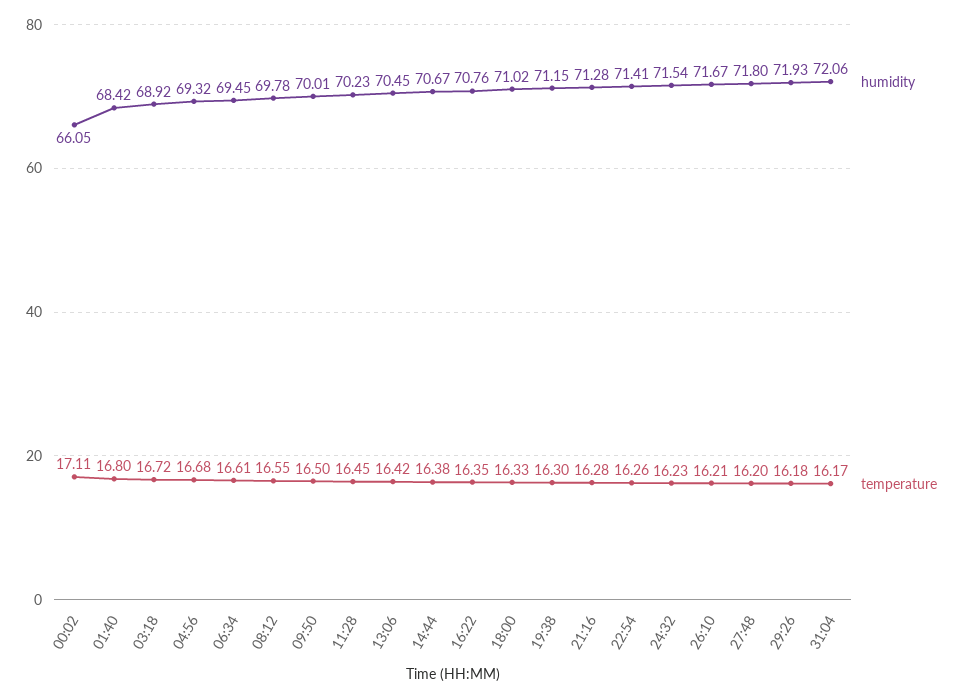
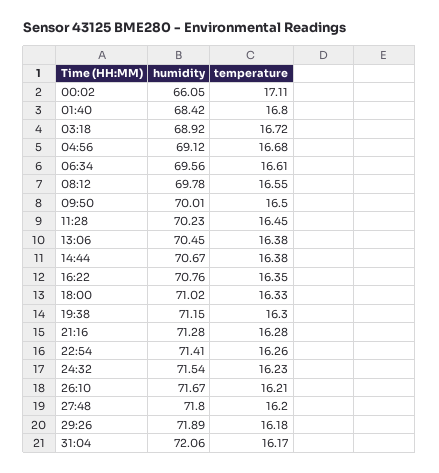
  {
    "humidity": {
      "00:02": 66.05,
      "01:40": 68.42,
      "03:18": 68.92,
-     "04:56": 69.32,
+     "04:56": 69.12,
-     "06:34": 69.45,
+     "06:34": 69.56,
      "08:12": 69.78,
      "09:50": 70.01,
      "11:28": 70.23,
      "13:06": 70.45,
      "14:44": 70.67,
      "16:22": 70.76,
      "18:00": 71.02,
      "19:38": 71.15,
      "21:16": 71.28,
      "22:54": 71.41,
      "24:32": 71.54,
      "26:10": 71.67,
      "27:48": 71.8,
-     "29:26": 71.93,
+     "29:26": 71.89,
      "31:04": 72.06
    },
    "temperature": {
      "00:02": 17.11,
      "01:40": 16.8,
      "03:18": 16.72,
      "04:56": 16.68,
      "06:34": 16.61,
      "08:12": 16.55,
      "09:50": 16.5,
      "11:28": 16.45,
-     "13:06": 16.42,
+     "13:06": 16.38,
      "14:44": 16.38,
      "16:22": 16.35,
      "18:00": 16.33,
      "19:38": 16.3,
      "21:16": 16.28,
      "22:54": 16.26,
      "24:32": 16.23,
      "26:10": 16.21,
      "27:48": 16.2,
      "29:26": 16.18,
      "31:04": 16.17
    }
  }

